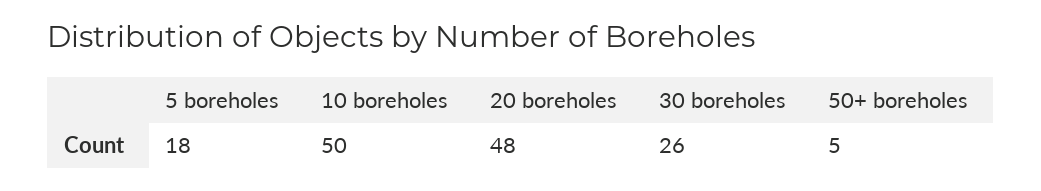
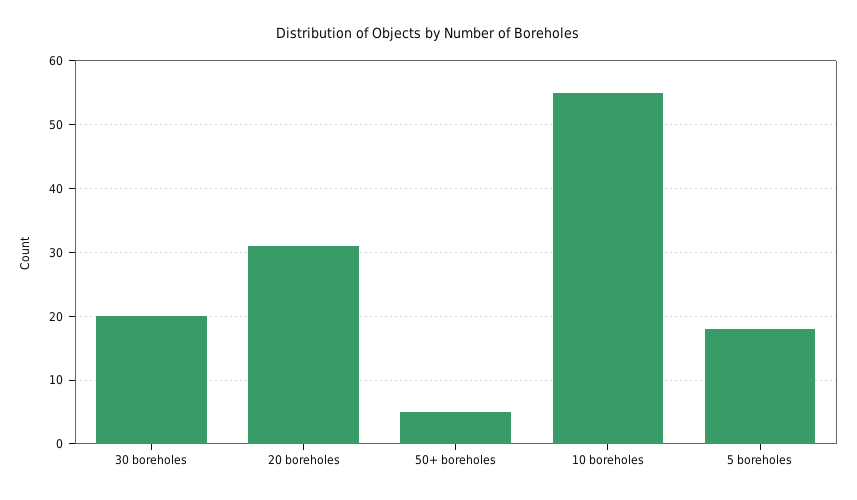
  {
    "5 boreholes": 18,
-   "10 boreholes": 50,
+   "10 boreholes": 55,
-   "20 boreholes": 48,
+   "20 boreholes": 31,
-   "30 boreholes": 26,
+   "30 boreholes": 20,
    "50+ boreholes": 5
  }

